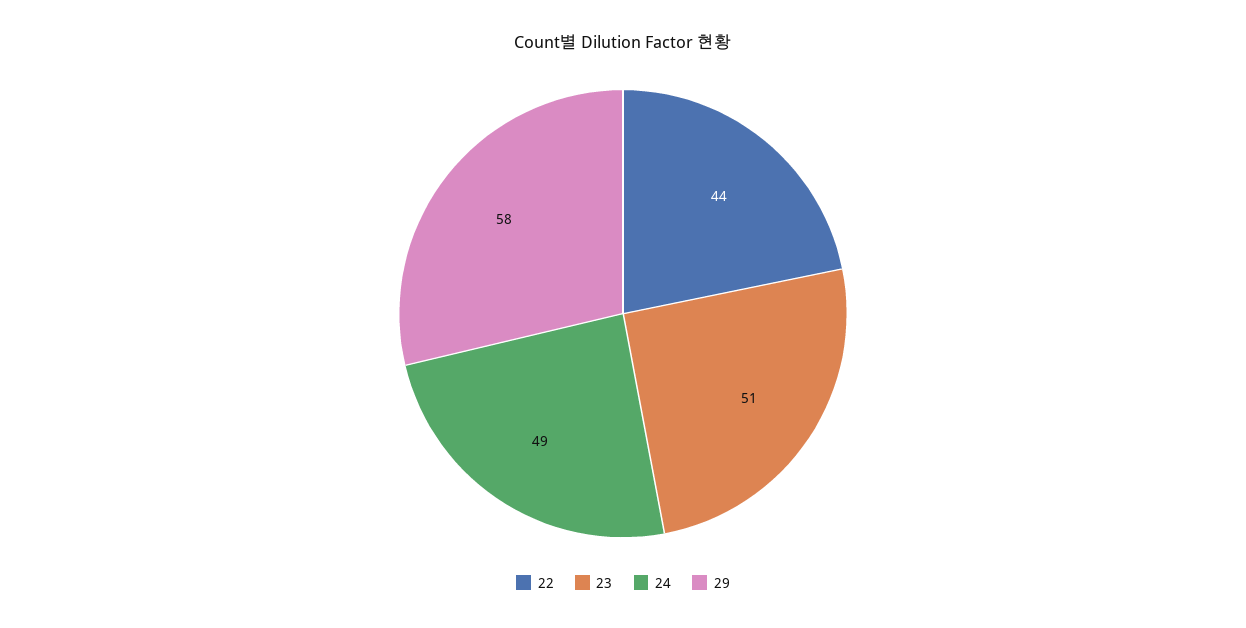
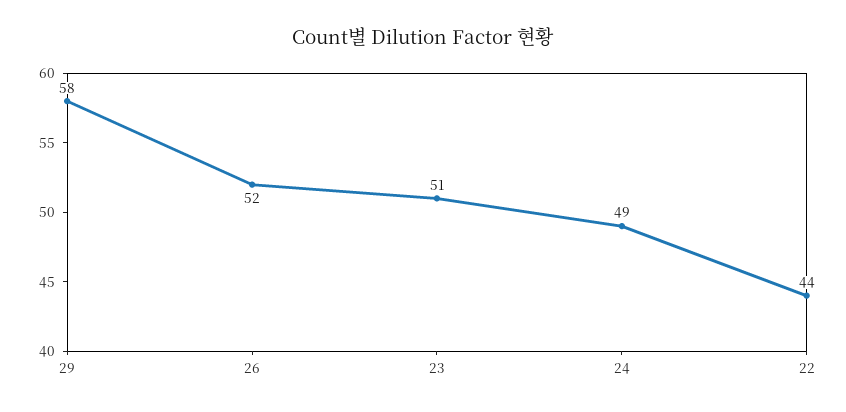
  {
    "22": 44,
    "23": 51,
    "24": 49,
-   "29": 58
+   "29": 58,
+   "26": 52
  }

